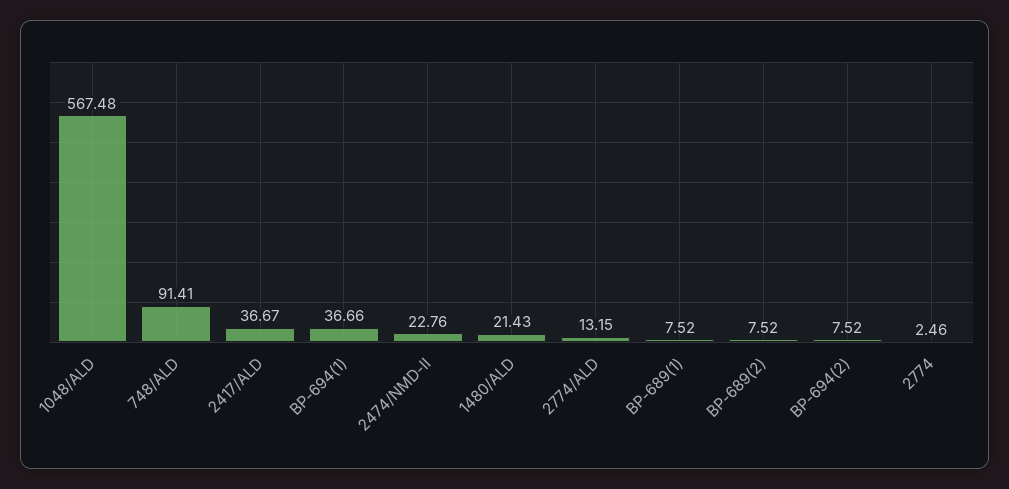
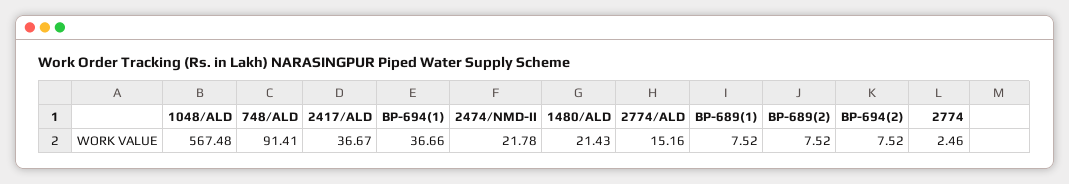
  {
    "1048/ALD": 567.48,
    "748/ALD": 91.41,
    "2417/ALD": 36.67,
    "BP-694(1)": 36.66,
-   "2474/NMD-II": 22.76,
+   "2474/NMD-II": 21.78,
    "1480/ALD": 21.43,
-   "2774/ALD": 13.15,
+   "2774/ALD": 15.16,
    "BP-689(1)": 7.52,
    "BP-689(2)": 7.52,
    "BP-694(2)": 7.52,
    "2774": 2.46
  }

